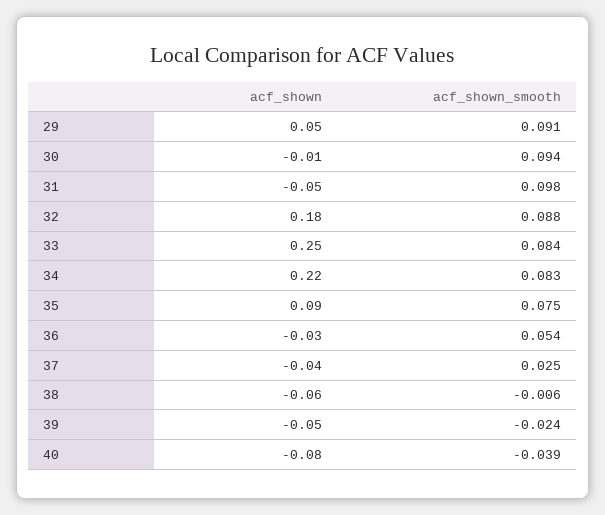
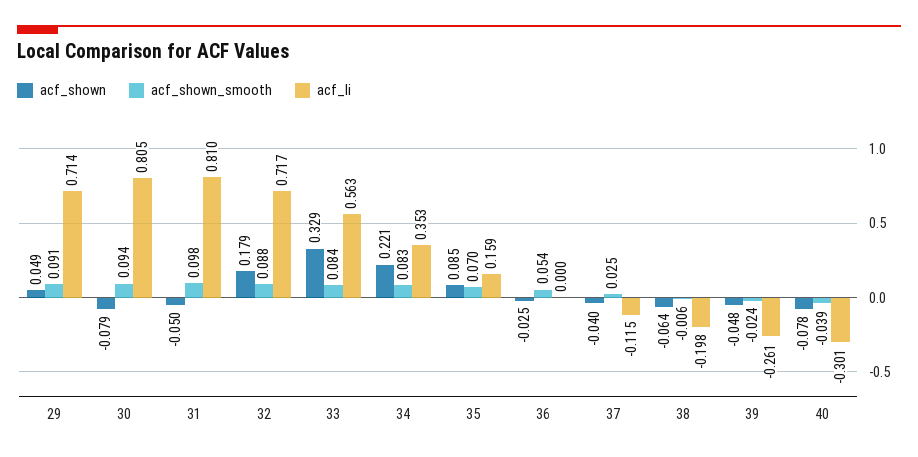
  {
    "acf_shown": {
      "29": 0.049,
-     "30": -0.01,
+     "30": -0.079,
      "31": -0.05,
      "32": 0.179,
-     "33": 0.25,
+     "33": 0.329,
      "34": 0.221,
      "35": 0.085,
      "36": -0.025,
      "37": -0.04,
      "38": -0.064,
      "39": -0.048,
      "40": -0.078
    },
    "acf_shown_smooth": {
      "29": 0.091,
      "30": 0.094,
      "31": 0.098,
      "32": 0.088,
      "33": 0.084,
      "34": 0.083,
-     "35": 0.075,
+     "35": 0.07,
      "36": 0.054,
      "37": 0.025,
      "38": -0.006,
      "39": -0.024,
      "40": -0.039
-   }
+   },
+   "acf_li": {
+     "29": 0.714,
+     "30": 0.805,
+     "31": 0.81,
+     "32": 0.717,
+     "33": 0.563,
+     "34": 0.353,
+     "35": 0.159,
+     "36": 0,
+     "37": -0.115,
+     "38": -0.198,
+     "39": -0.261,
+     "40": -0.301
+   }
  }

